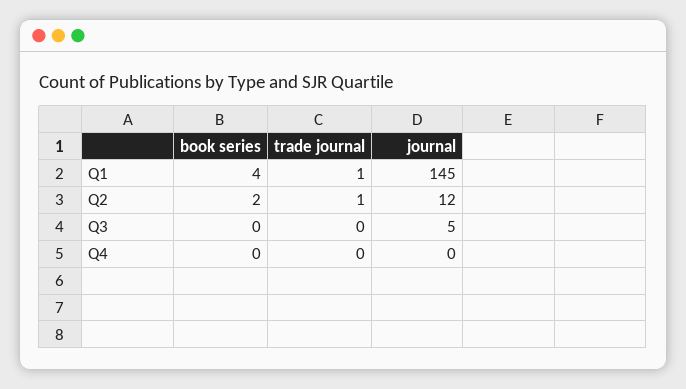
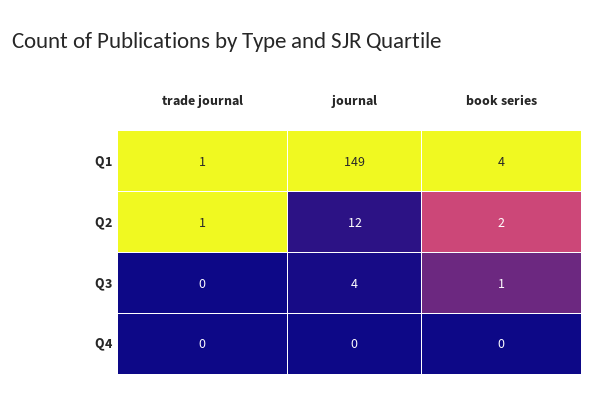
  {
    "book series": {
      "Q1": 4,
      "Q2": 2,
-     "Q3": 0,
+     "Q3": 1,
      "Q4": 0
    },
    "trade journal": {
      "Q1": 1,
      "Q2": 1,
      "Q3": 0,
      "Q4": 0
    },
    "journal": {
-     "Q1": 145,
+     "Q1": 149,
      "Q2": 12,
-     "Q3": 5,
+     "Q3": 4,
      "Q4": 0
    }
  }

